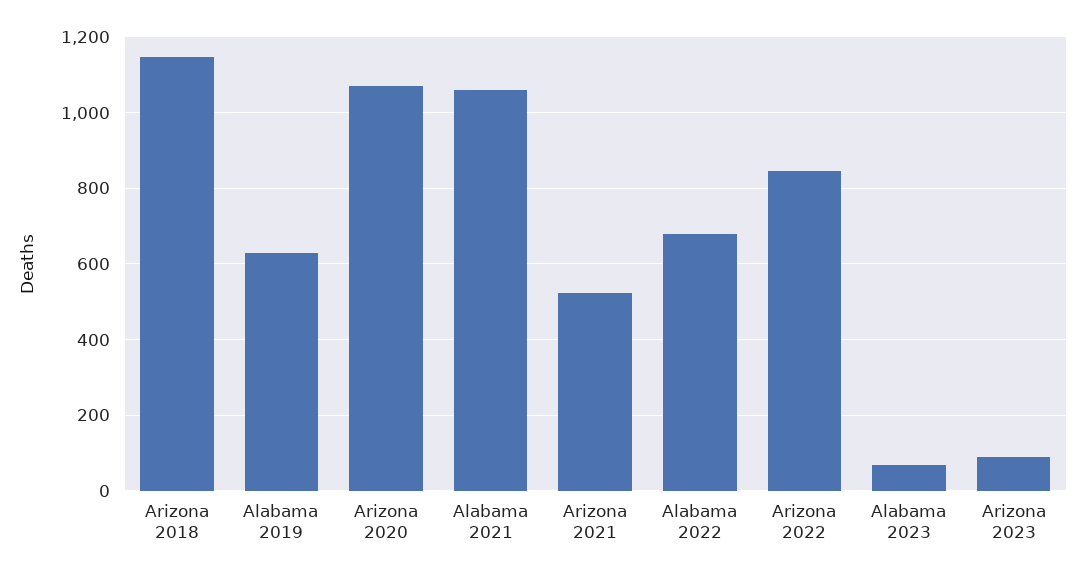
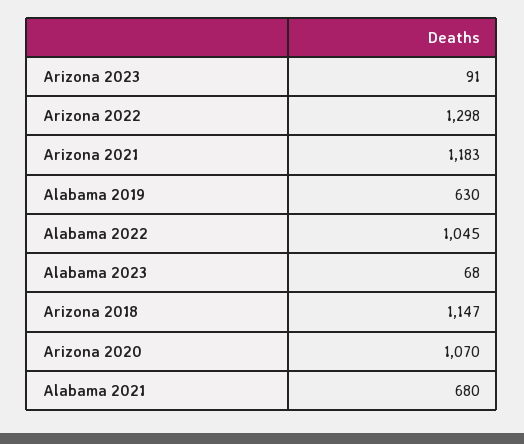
  {
    "Arizona 2018": 1147,
    "Alabama 2019": 630,
    "Arizona 2020": 1070,
-   "Alabama 2021": 1060,
+   "Alabama 2021": 680,
-   "Arizona 2021": 520,
+   "Arizona 2021": 1183,
-   "Alabama 2022": 680,
+   "Alabama 2022": 1045,
-   "Arizona 2022": 840,
+   "Arizona 2022": 1298,
    "Alabama 2023": 68,
    "Arizona 2023": 91
  }

